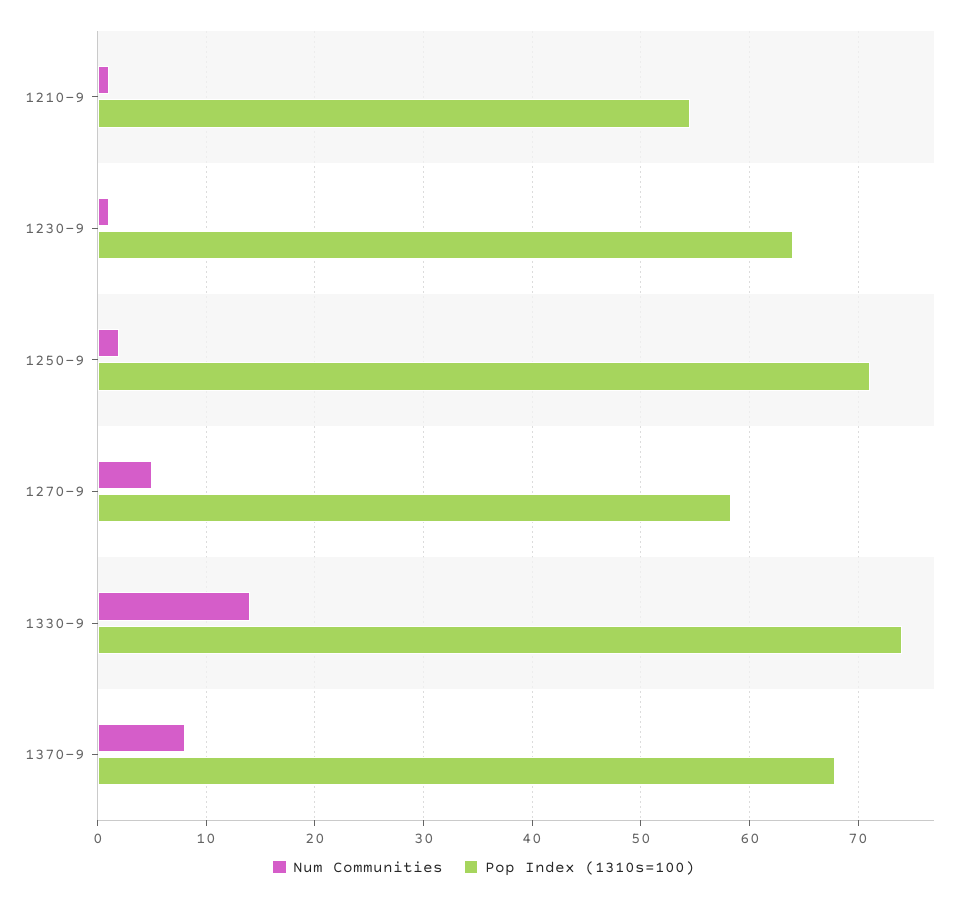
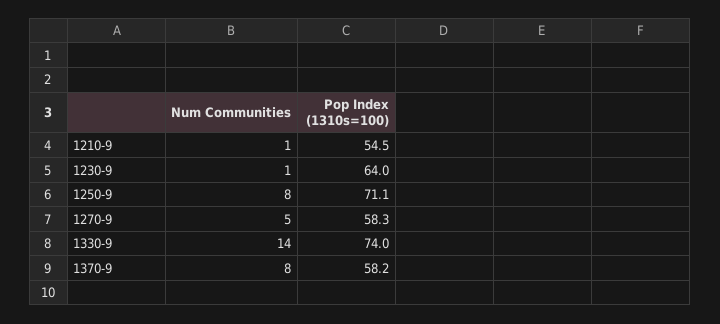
  {
    "Num Communities": {
      "1210-9": 1,
      "1230-9": 1,
-     "1250-9": 2,
+     "1250-9": 8,
      "1270-9": 5,
      "1330-9": 14,
      "1370-9": 8
    },
    "Pop Index (1310s=100)": {
      "1210-9": 54.5,
      "1230-9": 64,
      "1250-9": 71.1,
      "1270-9": 58.3,
      "1330-9": 74,
-     "1370-9": 68
+     "1370-9": 58.2
    }
  }

